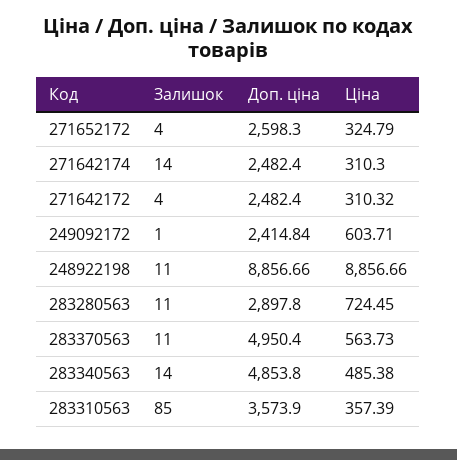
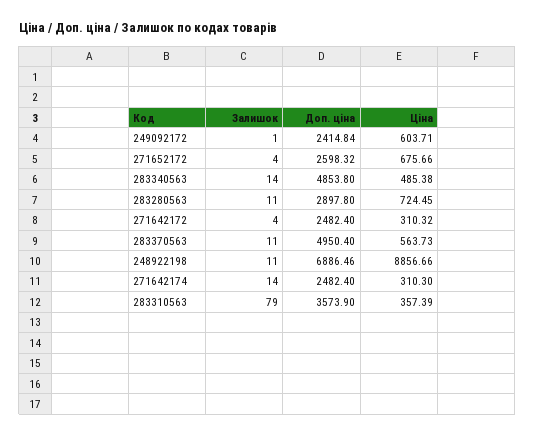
  {
    "Залишок": {
      "271652172": 4,
      "271642174": 14,
      "271642172": 4,
      "249092172": 1,
      "248922198": 11,
      "283280563": 11,
      "283370563": 11,
      "283340563": 14,
-     "283310563": 85
+     "283310563": 79
    },
    "Доп. ціна": {
-     "271652172": 2598.3,
+     "271652172": 2598.32,
      "271642174": 2482.4,
      "271642172": 2482.4,
      "249092172": 2414.84,
-     "248922198": 8856.66,
+     "248922198": 6886.46,
      "283280563": 2897.8,
      "283370563": 4950.4,
      "283340563": 4853.8,
      "283310563": 3573.9
    },
    "Ціна": {
-     "271652172": 324.79,
+     "271652172": 675.66,
      "271642174": 310.3,
      "271642172": 310.32,
      "249092172": 603.71,
      "248922198": 8856.66,
      "283280563": 724.45,
      "283370563": 563.73,
      "283340563": 485.38,
      "283310563": 357.39
    }
  }

